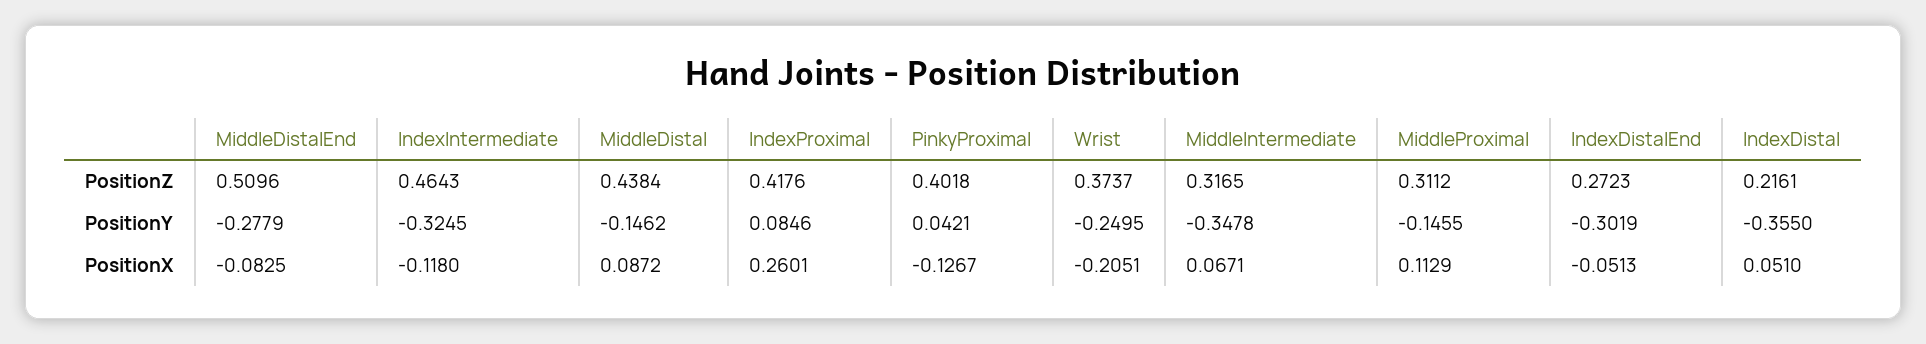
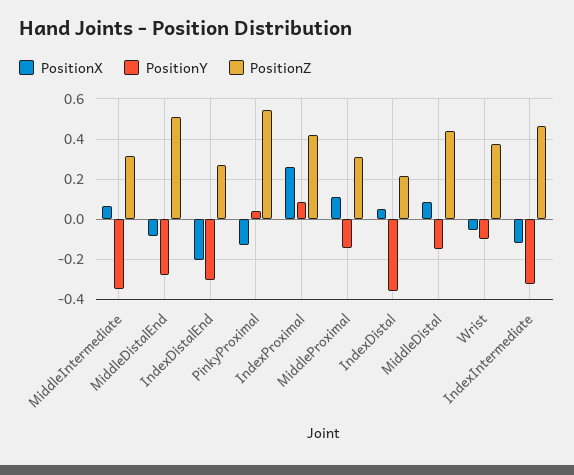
  {
    "PositionZ": {
      "MiddleDistalEnd": 0.5096,
      "IndexIntermediate": 0.4643,
      "MiddleDistal": 0.4384,
      "IndexProximal": 0.4176,
-     "PinkyProximal": 0.4018,
+     "PinkyProximal": 0.55,
      "Wrist": 0.3737,
      "MiddleIntermediate": 0.3165,
      "MiddleProximal": 0.3112,
      "IndexDistalEnd": 0.2723,
      "IndexDistal": 0.2161
    },
    "PositionY": {
      "MiddleDistalEnd": -0.2779,
      "IndexIntermediate": -0.3245,
      "MiddleDistal": -0.1462,
      "IndexProximal": 0.0846,
      "PinkyProximal": 0.0421,
-     "Wrist": -0.2495,
+     "Wrist": -0.1,
      "MiddleIntermediate": -0.3478,
      "MiddleProximal": -0.1455,
      "IndexDistalEnd": -0.3019,
      "IndexDistal": -0.355
    },
    "PositionX": {
      "MiddleDistalEnd": -0.0825,
      "IndexIntermediate": -0.118,
      "MiddleDistal": 0.0872,
      "IndexProximal": 0.2601,
      "PinkyProximal": -0.1267,
-     "Wrist": -0.2051,
+     "Wrist": -0.05,
      "MiddleIntermediate": 0.0671,
      "MiddleProximal": 0.1129,
-     "IndexDistalEnd": -0.0513,
+     "IndexDistalEnd": -0.2,
      "IndexDistal": 0.051
    }
  }

